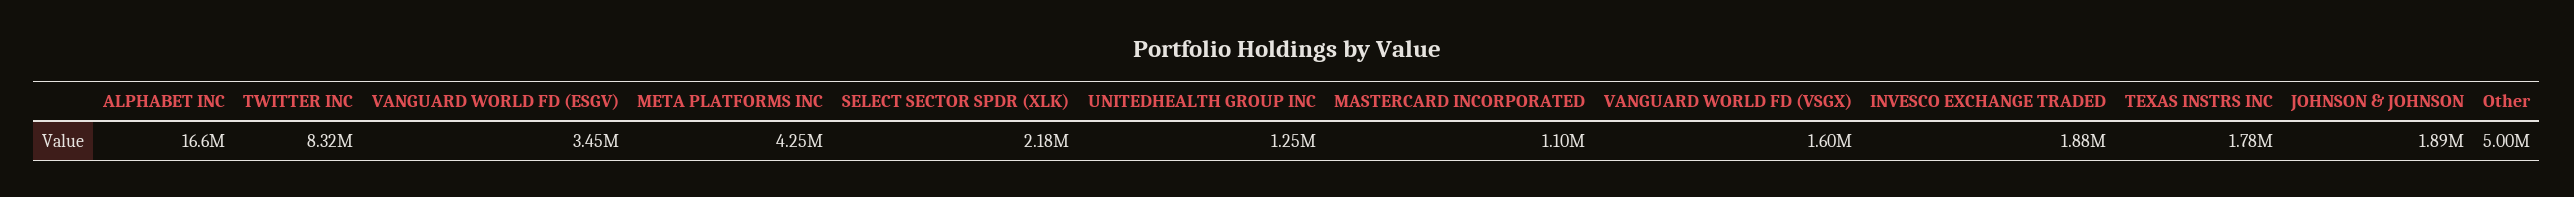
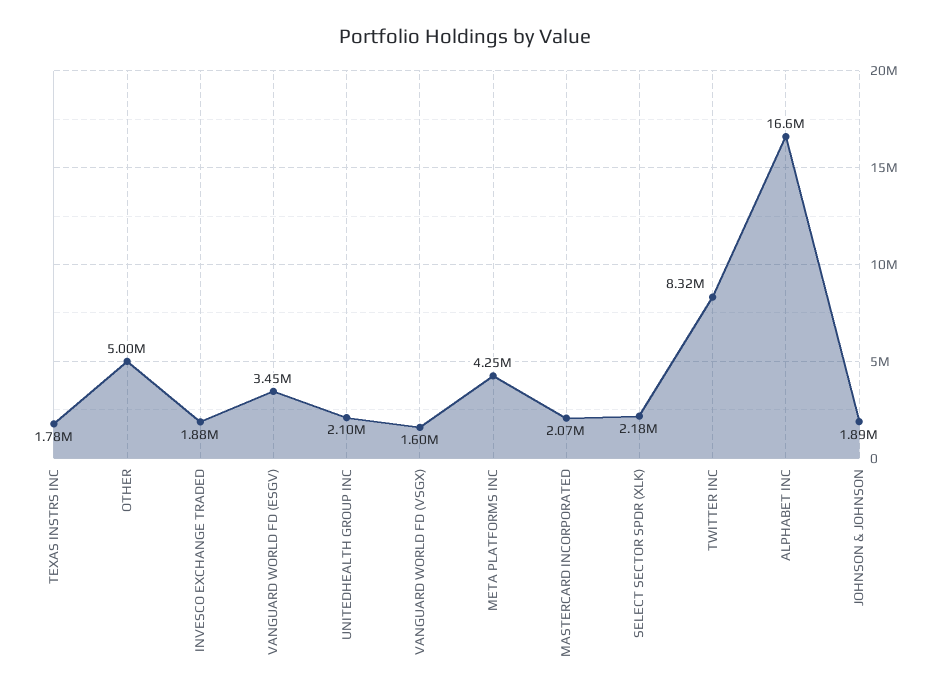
  {
    "ALPHABET INC": 16600000,
    "TWITTER INC": 8320000,
    "VANGUARD WORLD FD (ESGV)": 3450000,
    "META PLATFORMS INC": 4250000,
    "SELECT SECTOR SPDR (XLK)": 2180000,
-   "UNITEDHEALTH GROUP INC": 1250000,
+   "UNITEDHEALTH GROUP INC": 2100000,
-   "MASTERCARD INCORPORATED": 1100000,
+   "MASTERCARD INCORPORATED": 2070000,
    "VANGUARD WORLD FD (VSGX)": 1600000,
    "INVESCO EXCHANGE TRADED": 1880000,
    "TEXAS INSTRS INC": 1780000,
    "JOHNSON & JOHNSON": 1890000,
    "Other": 5000000
  }

